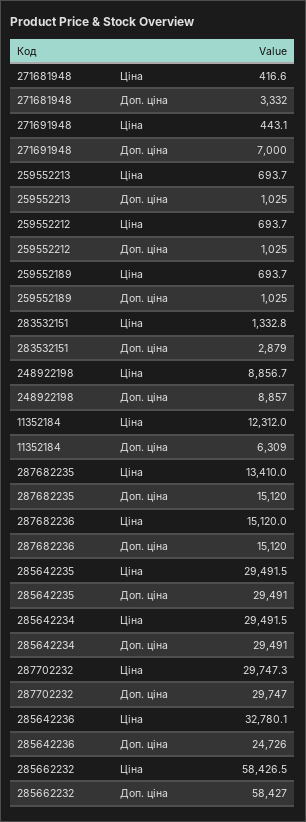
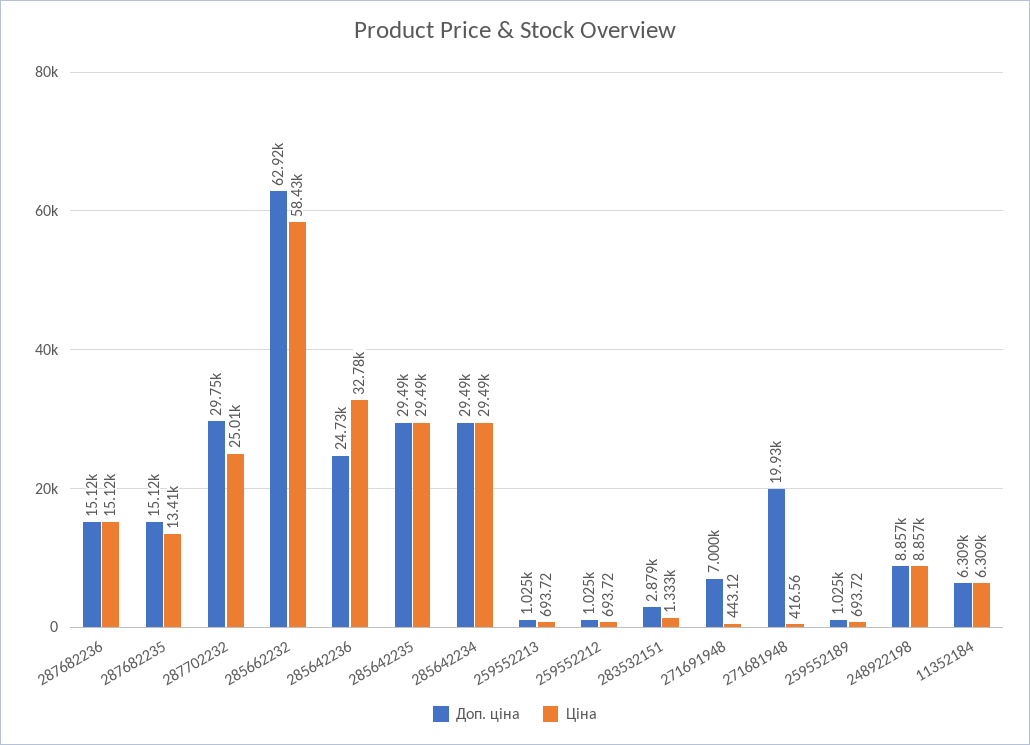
  {
    "Ціна": {
      "271681948": 416.56,
      "271691948": 443.12,
      "259552213": 693.72,
      "259552212": 693.72,
      "259552189": 693.72,
      "283532151": 1332.8,
      "248922198": 8856.7,
-     "11352184": 12312,
+     "11352184": 6309,
      "287682235": 13410,
      "287682236": 15120,
      "285642235": 29491.5,
      "285642234": 29491.5,
-     "287702232": 29747.3,
+     "287702232": 25010,
      "285642236": 32780.1,
      "285662232": 58426.5
    },
    "Доп. ціна": {
-     "271681948": 3332,
+     "271681948": 19930,
      "271691948": 7000,
      "259552213": 1025,
      "259552212": 1025,
      "259552189": 1025,
      "283532151": 2879,
      "248922198": 8857,
      "11352184": 6309,
      "287682235": 15120,
      "287682236": 15120,
      "285642235": 29491,
      "285642234": 29491,
      "287702232": 29747,
      "285642236": 24726,
-     "285662232": 58427
+     "285662232": 62920
    }
  }

